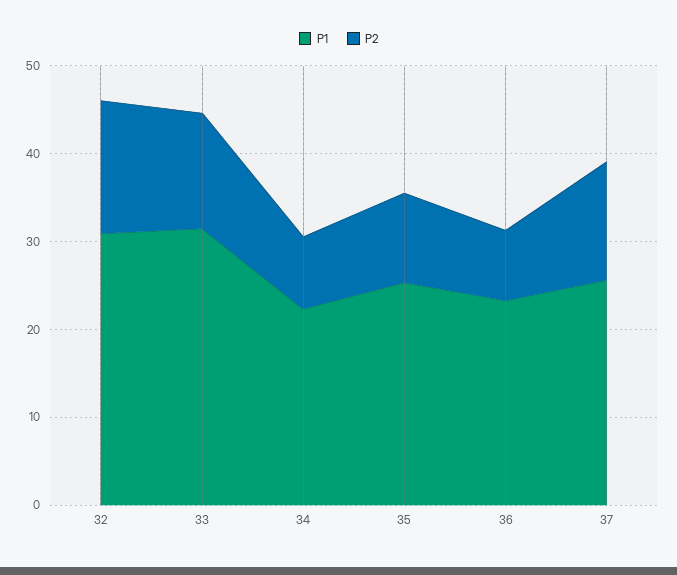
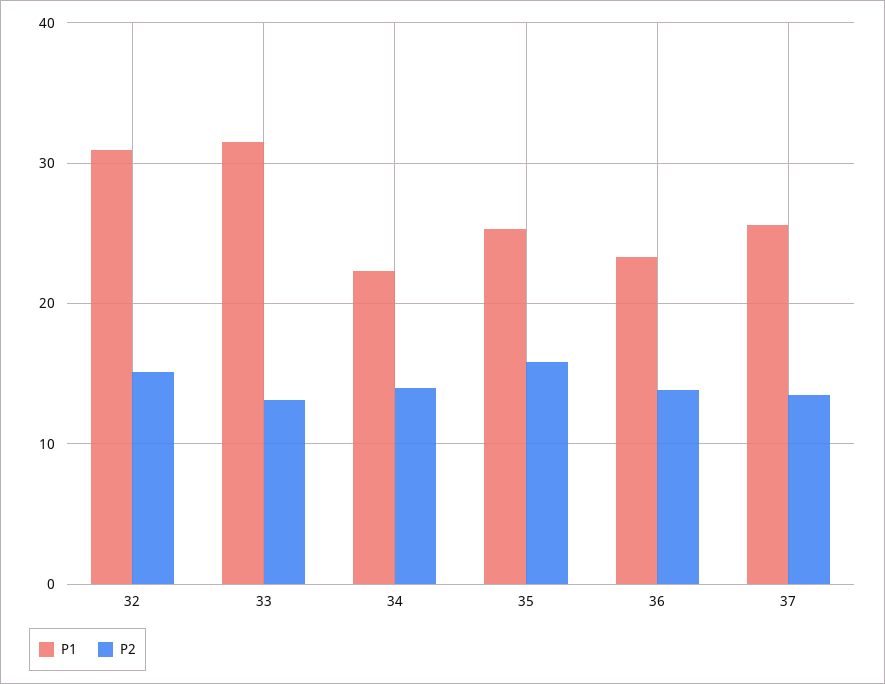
  {
    "P1": {
      "32": 31,
      "33": 31,
      "34": 22,
      "35": 25,
      "36": 23,
      "37": 26
    },
    "P2": {
      "32": 15,
      "33": 13,
-     "34": 8,
+     "34": 14,
-     "35": 10,
+     "35": 16,
-     "36": 8,
+     "36": 14,
      "37": 13
    }
  }

